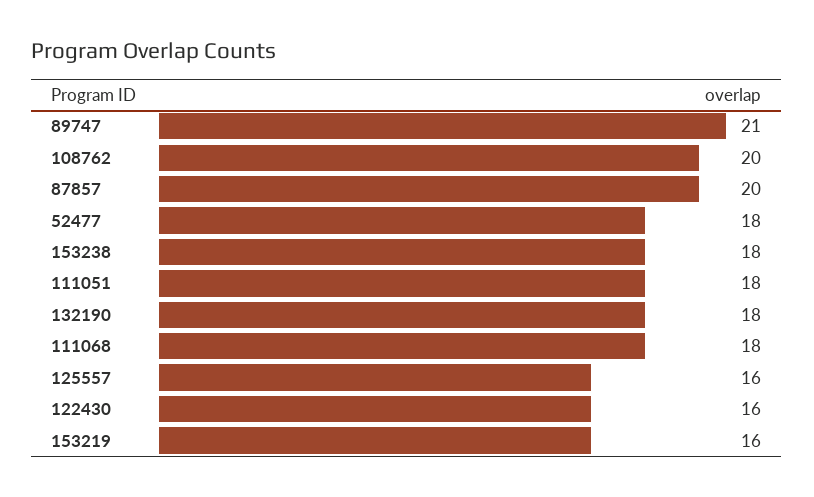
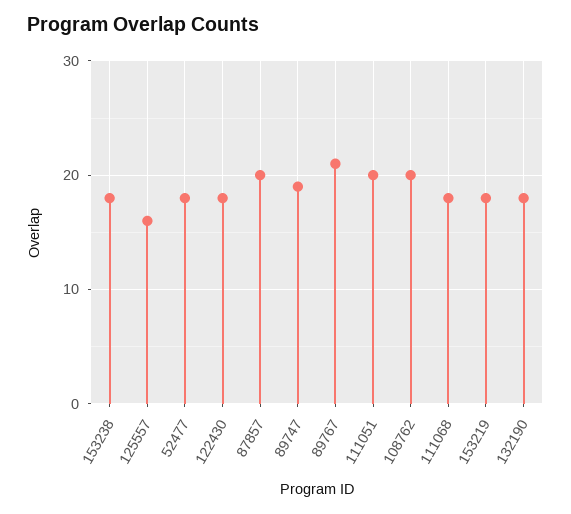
  {
-   "89747": 21,
+   "89747": 19,
    "108762": 20,
    "87857": 20,
    "52477": 18,
    "153238": 18,
-   "111051": 18,
+   "111051": 20,
    "132190": 18,
    "111068": 18,
    "125557": 16,
-   "122430": 16,
+   "122430": 18,
-   "153219": 16
+   "153219": 18,
+   "89767": 21
  }

